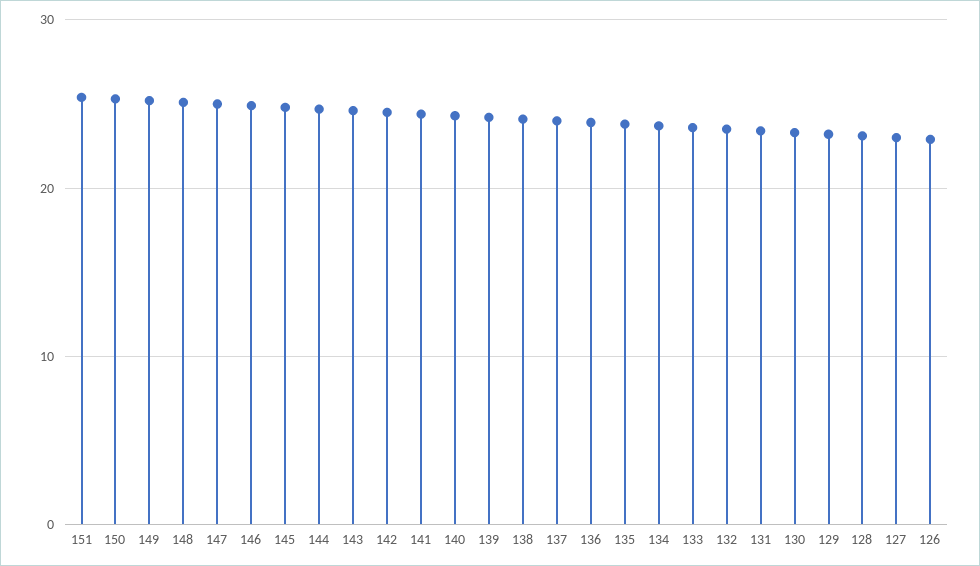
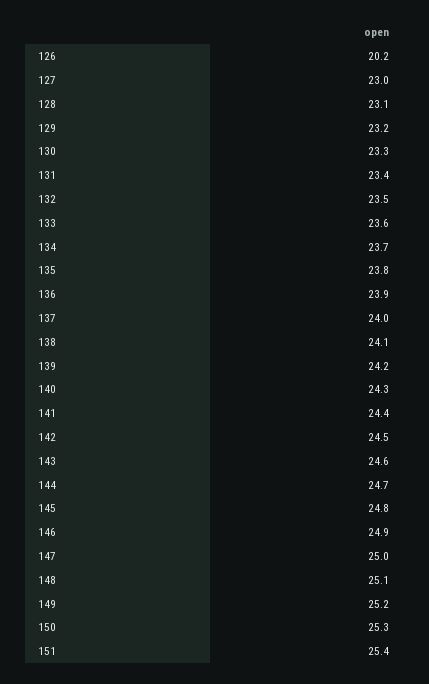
  {
    "151": 25.4,
    "150": 25.3,
    "149": 25.2,
    "148": 25.1,
    "147": 25,
    "146": 24.9,
    "145": 24.8,
    "144": 24.7,
    "143": 24.6,
    "142": 24.5,
    "141": 24.4,
    "140": 24.3,
    "139": 24.2,
    "138": 24.1,
    "137": 24,
    "136": 23.9,
    "135": 23.8,
    "134": 23.7,
    "133": 23.6,
    "132": 23.5,
    "131": 23.4,
    "130": 23.3,
    "129": 23.2,
    "128": 23.1,
    "127": 23,
-   "126": 23
+   "126": 20.2
  }

